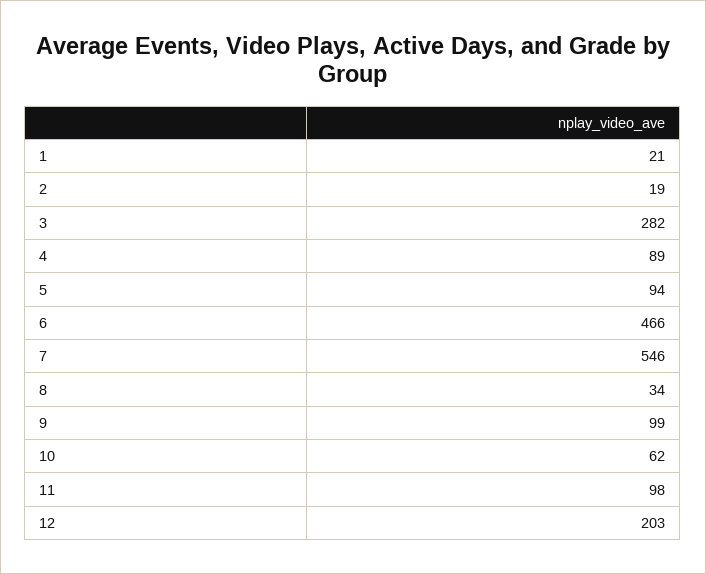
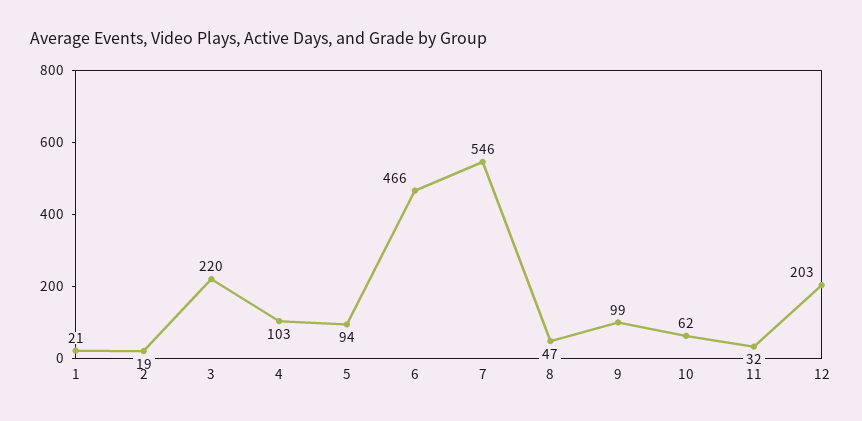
  {
    "1": 21,
    "2": 19,
-   "3": 282,
+   "3": 220,
-   "4": 89,
+   "4": 103,
    "5": 94,
    "6": 466,
    "7": 546,
-   "8": 34,
+   "8": 47,
    "9": 99,
    "10": 62,
-   "11": 98,
+   "11": 32,
    "12": 203
  }

